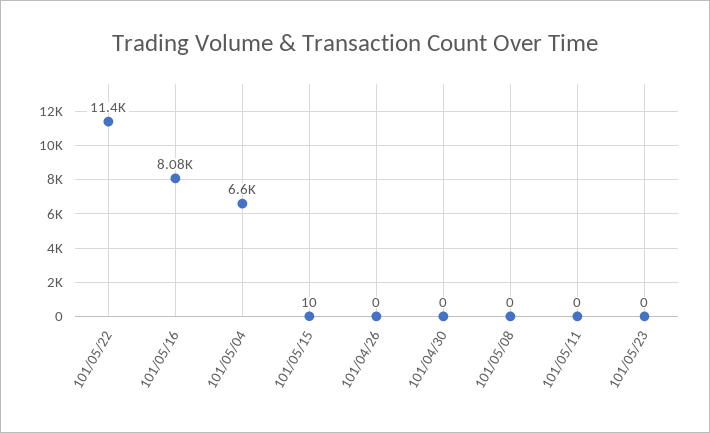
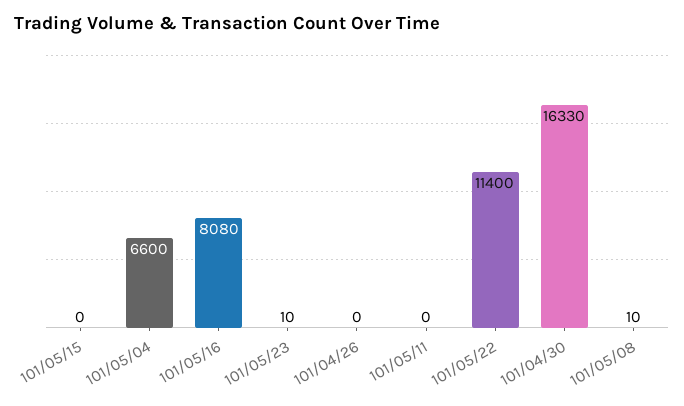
  {
    "101/05/22": 11400,
    "101/05/16": 8080,
    "101/05/04": 6600,
-   "101/05/15": 10,
+   "101/05/15": 0,
    "101/04/26": 0,
-   "101/04/30": 0,
+   "101/04/30": 16330,
-   "101/05/08": 0,
+   "101/05/08": 10,
    "101/05/11": 0,
-   "101/05/23": 0
+   "101/05/23": 10
  }

